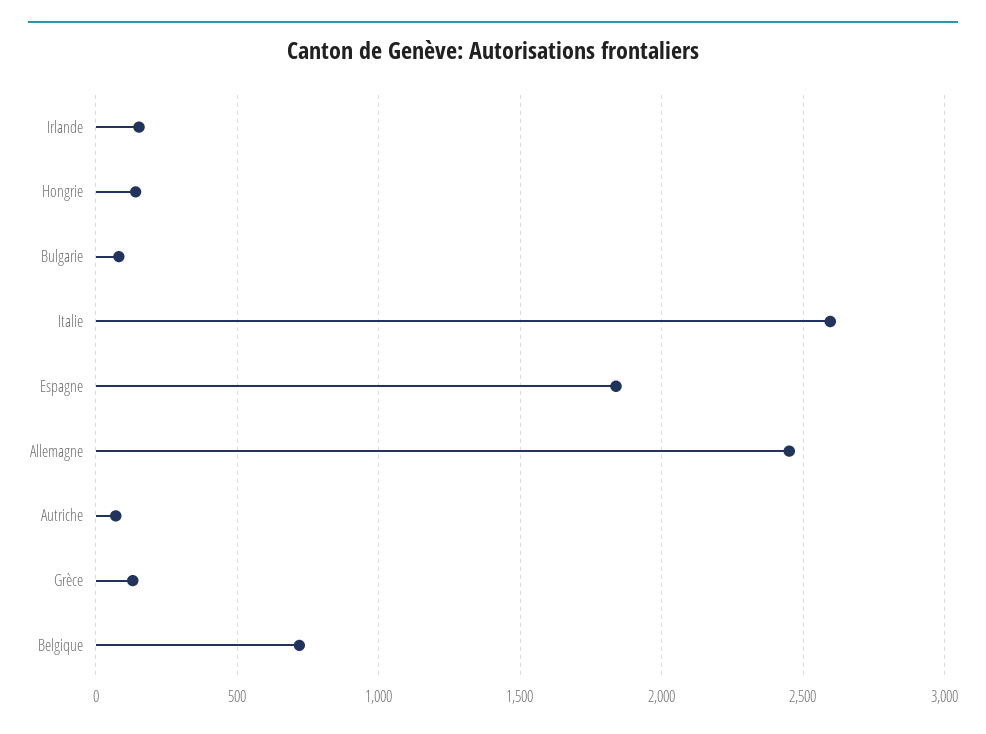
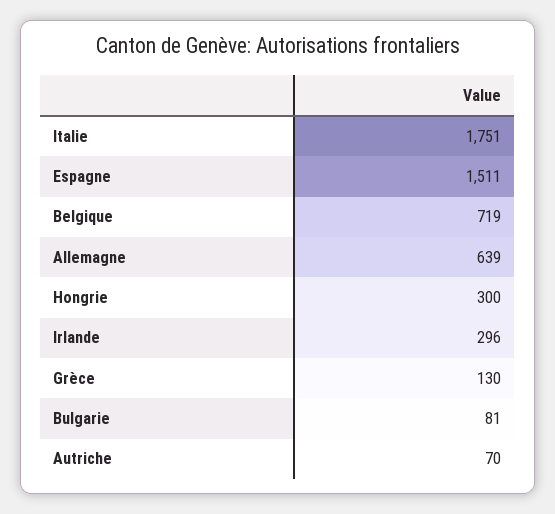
  {
-   "Irlande": 150,
+   "Irlande": 296,
-   "Hongrie": 150,
+   "Hongrie": 300,
    "Bulgarie": 81,
-   "Italie": 2600,
+   "Italie": 1751,
-   "Espagne": 1850,
+   "Espagne": 1511,
-   "Allemagne": 2450,
+   "Allemagne": 639,
    "Autriche": 70,
    "Grèce": 130,
    "Belgique": 719
  }

